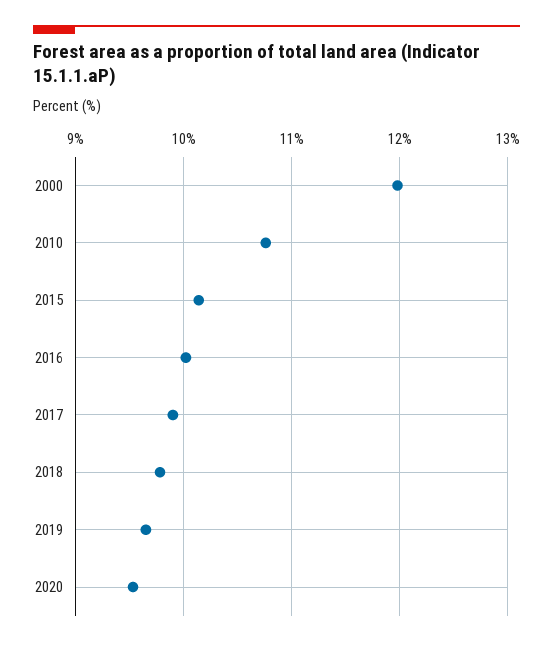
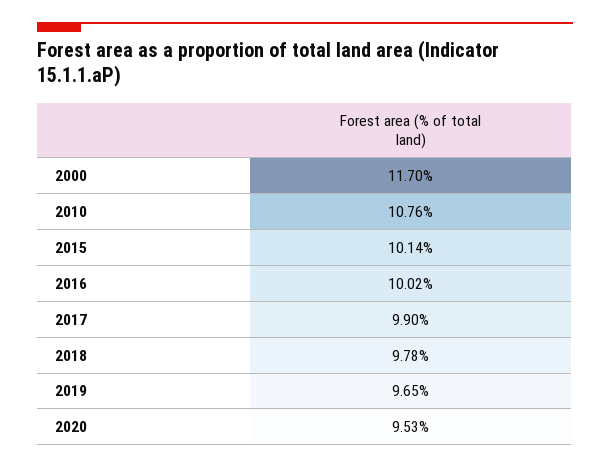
  {
-   "2000": 12,
+   "2000": 11.7,
    "2010": 10.76,
    "2015": 10.14,
    "2016": 10.02,
    "2017": 9.9,
    "2018": 9.78,
    "2019": 9.65,
    "2020": 9.53
  }

